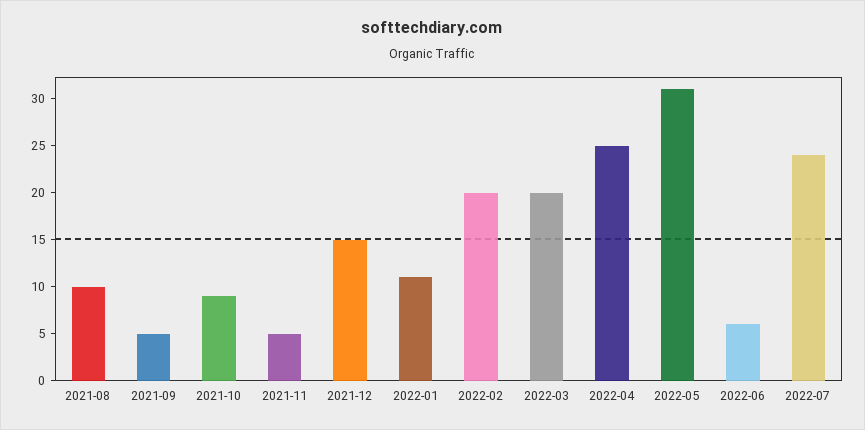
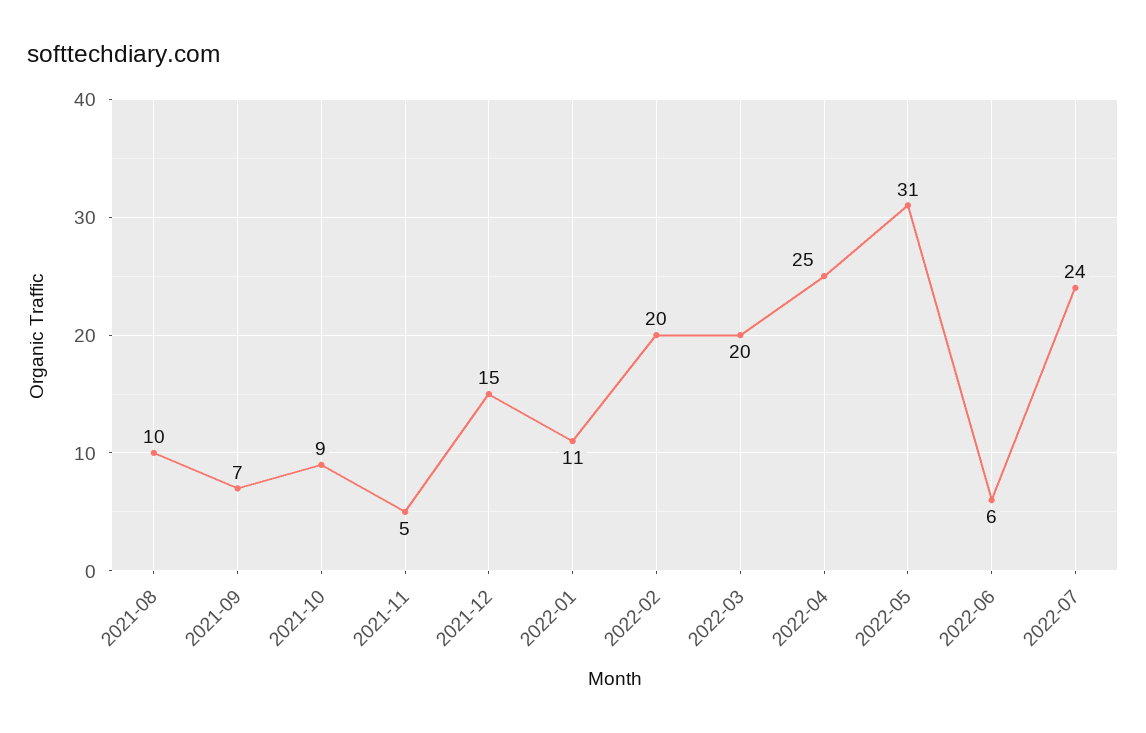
  {
    "2021-08": 10,
-   "2021-09": 5,
+   "2021-09": 7,
    "2021-10": 9,
    "2021-11": 5,
    "2021-12": 15,
    "2022-01": 11,
    "2022-02": 20,
    "2022-03": 20,
    "2022-04": 25,
    "2022-05": 31,
    "2022-06": 6,
    "2022-07": 24
  }

